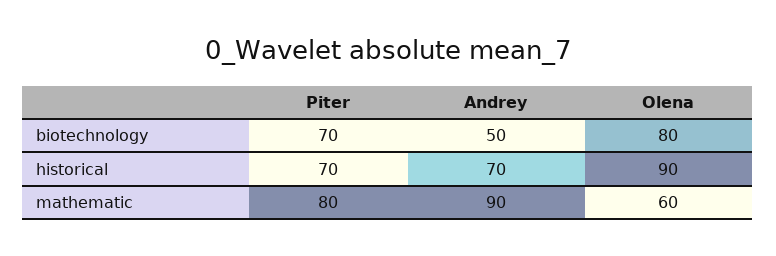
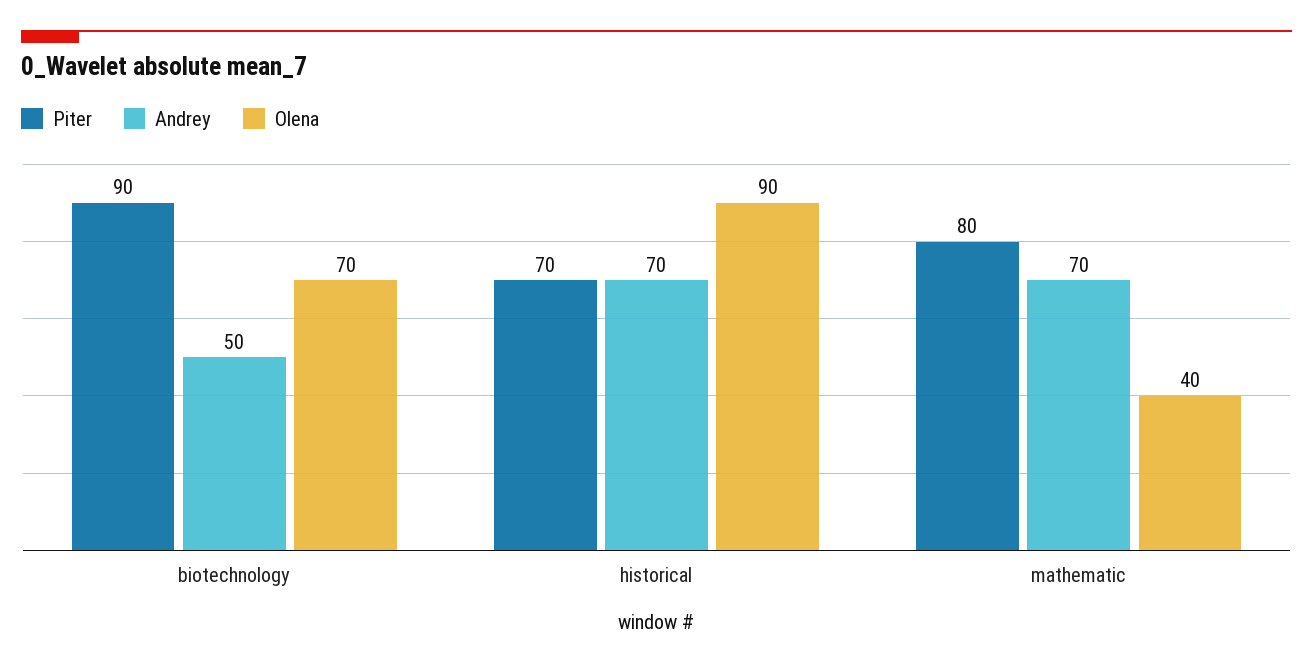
  {
    "Piter": {
-     "biotechnology": 70,
+     "biotechnology": 90,
      "historical": 70,
      "mathematic": 80
    },
    "Andrey": {
      "biotechnology": 50,
      "historical": 70,
-     "mathematic": 90
+     "mathematic": 70
    },
    "Olena": {
-     "biotechnology": 80,
+     "biotechnology": 70,
      "historical": 90,
-     "mathematic": 60
+     "mathematic": 40
    }
  }

